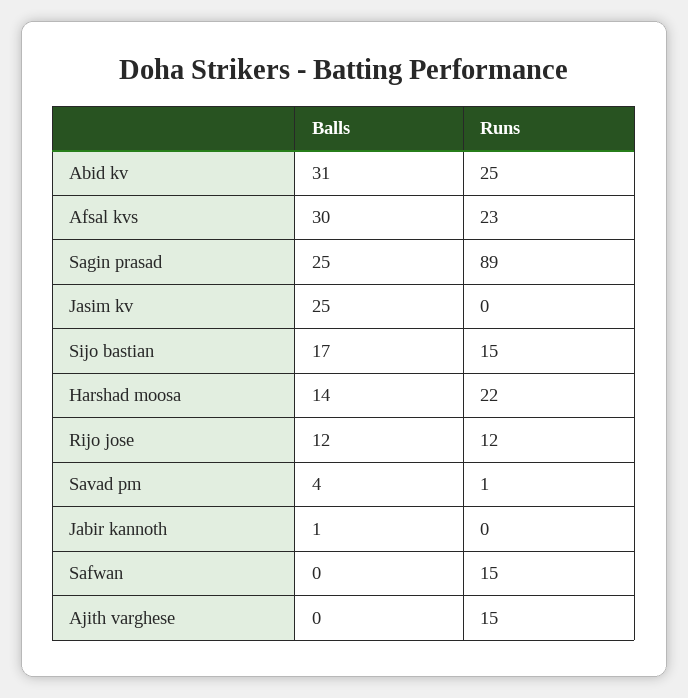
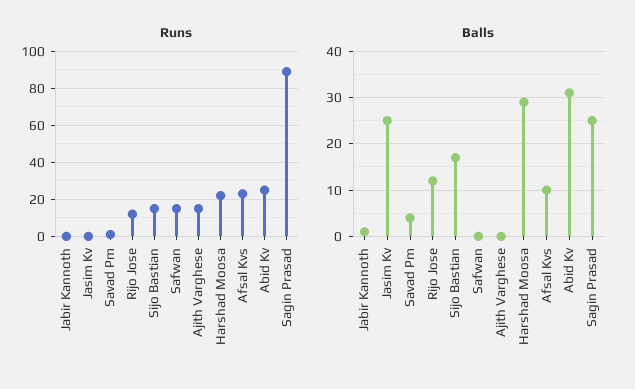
  {
    "Balls": {
      "Abid kv": 31,
-     "Afsal kvs": 30,
+     "Afsal kvs": 10,
      "Sagin prasad": 25,
      "Jasim kv": 25,
      "Sijo bastian": 17,
-     "Harshad moosa": 14,
+     "Harshad moosa": 30,
      "Rijo jose": 12,
      "Savad pm": 4,
      "Jabir kannoth": 1,
      "Safwan": 0,
      "Ajith varghese": 0
    },
    "Runs": {
      "Abid kv": 25,
      "Afsal kvs": 23,
      "Sagin prasad": 89,
      "Jasim kv": 0,
      "Sijo bastian": 15,
      "Harshad moosa": 22,
      "Rijo jose": 12,
      "Savad pm": 1,
      "Jabir kannoth": 0,
      "Safwan": 15,
      "Ajith varghese": 15
    }
  }

